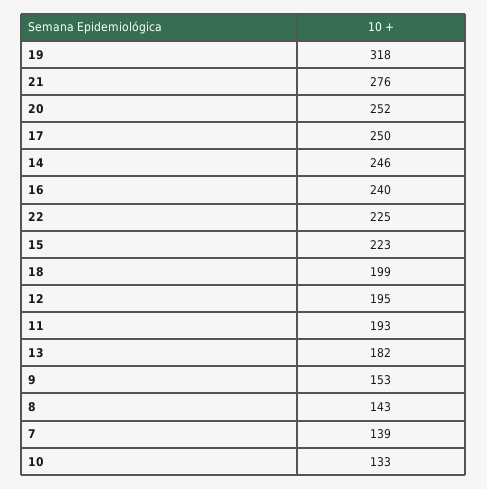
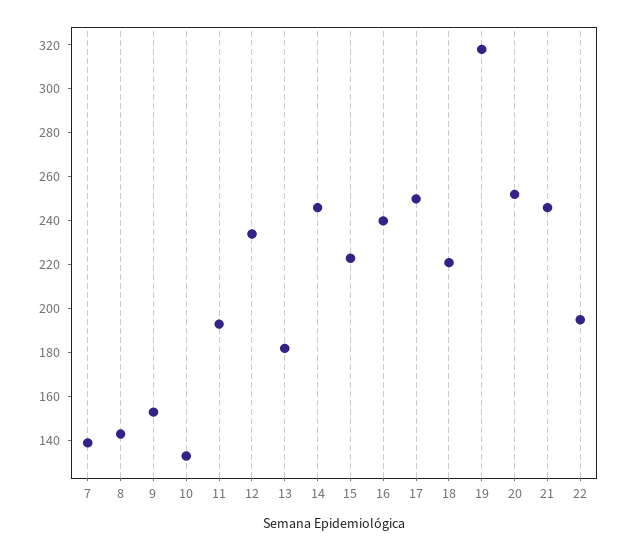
  {
    "19": 318,
-   "21": 276,
+   "21": 245,
    "20": 252,
    "17": 250,
    "14": 246,
    "16": 240,
-   "22": 225,
+   "22": 195,
    "15": 223,
-   "18": 199,
+   "18": 220,
-   "12": 195,
+   "12": 235,
    "11": 193,
    "13": 182,
    "9": 153,
    "8": 143,
    "7": 139,
    "10": 133
  }

